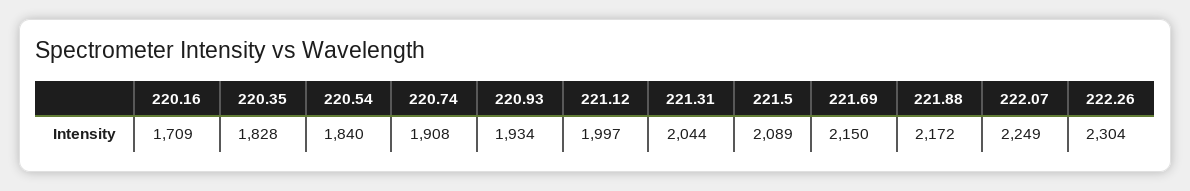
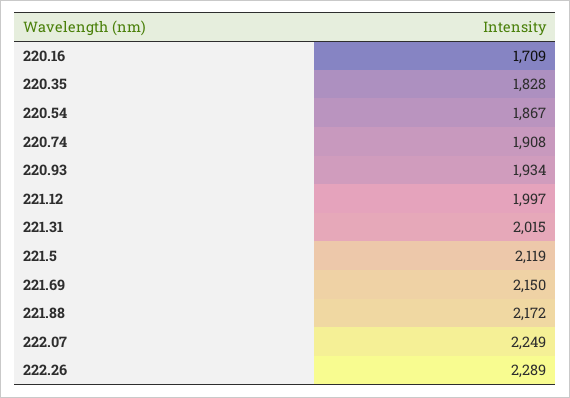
  {
    "220.16": 1709,
    "220.35": 1828,
-   "220.54": 1840,
+   "220.54": 1867,
    "220.74": 1908,
    "220.93": 1934,
    "221.12": 1997,
-   "221.31": 2044,
+   "221.31": 2015,
-   "221.5": 2089,
+   "221.5": 2119,
    "221.69": 2150,
    "221.88": 2172,
    "222.07": 2249,
-   "222.26": 2304
+   "222.26": 2289
  }

